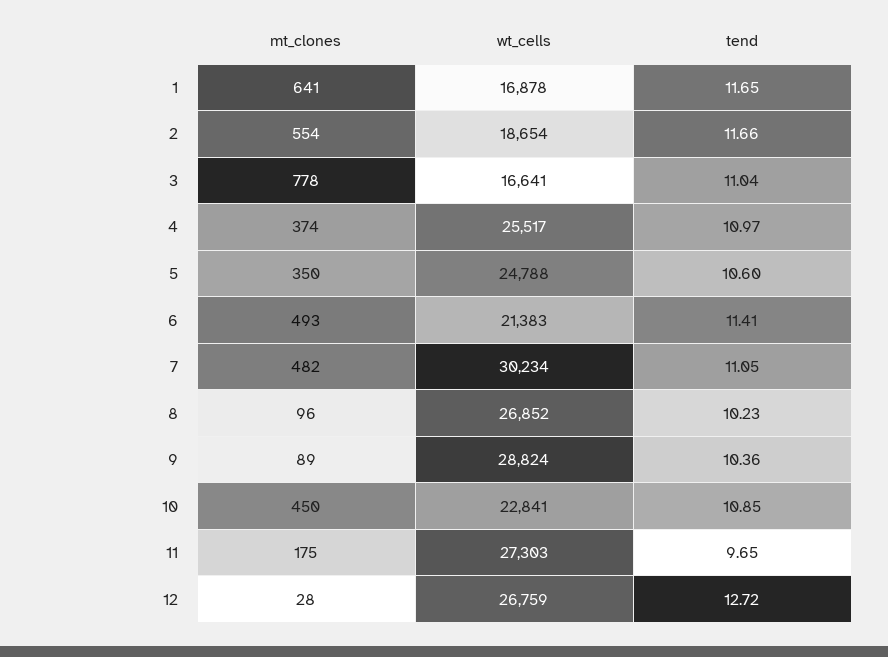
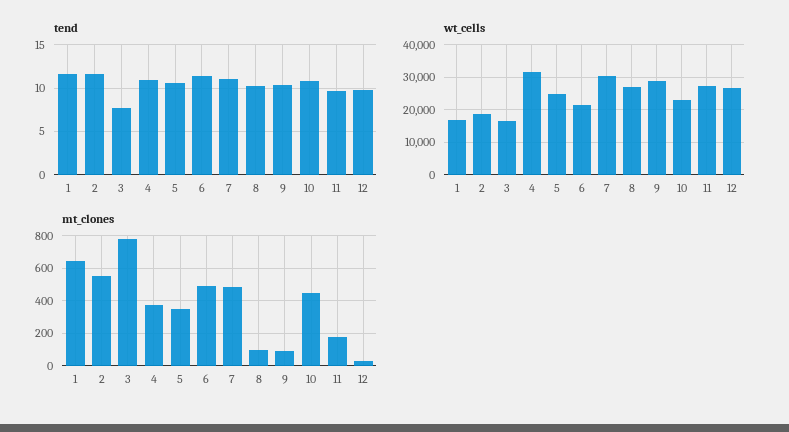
  {
    "mt_clones": {
      "1": 641,
      "2": 554,
      "3": 778,
      "4": 374,
      "5": 350,
      "6": 493,
      "7": 482,
      "8": 96,
      "9": 89,
      "10": 450,
      "11": 175,
      "12": 28
    },
    "wt_cells": {
      "1": 16878,
      "2": 18654,
      "3": 16641,
-     "4": 25517,
+     "4": 32000,
      "5": 24788,
      "6": 21383,
      "7": 30234,
      "8": 26852,
      "9": 28824,
      "10": 22841,
      "11": 27303,
      "12": 26759
    },
    "tend": {
      "1": 11.65,
      "2": 11.66,
-     "3": 11.04,
+     "3": 8,
      "4": 10.97,
      "5": 10.6,
      "6": 11.41,
      "7": 11.05,
      "8": 10.23,
      "9": 10.36,
      "10": 10.85,
      "11": 9.65,
-     "12": 12.72
+     "12": 10
    }
  }

